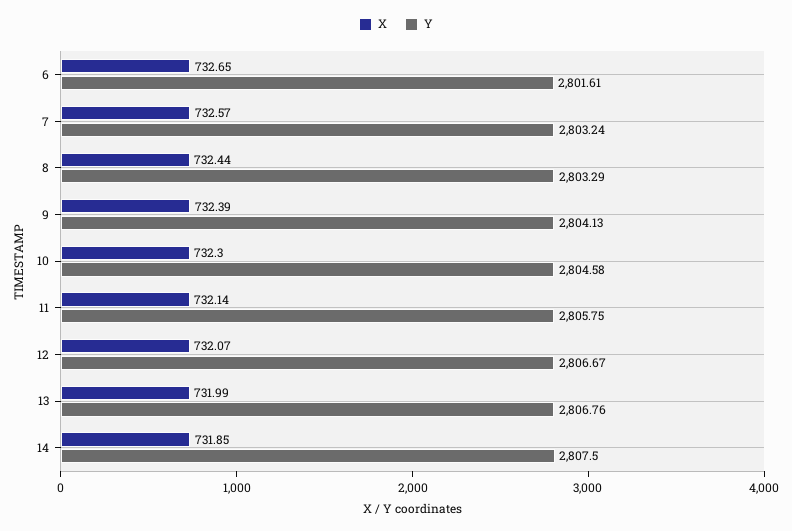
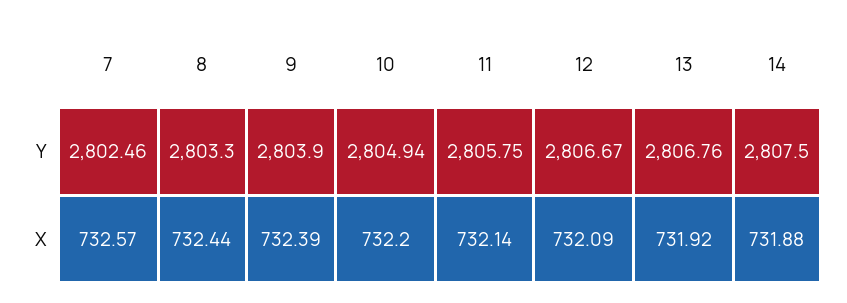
  {
    "X": {
-     "6": 732.65,
      "7": 732.57,
      "8": 732.44,
      "9": 732.39,
-     "10": 732.3,
+     "10": 732.2,
      "11": 732.14,
-     "12": 732.07,
+     "12": 732.09,
-     "13": 731.99,
+     "13": 731.92,
-     "14": 731.85
+     "14": 731.88
    },
    "Y": {
-     "6": 2801.61,
-     "7": 2803.24,
+     "7": 2802.46,
-     "8": 2803.29,
+     "8": 2803.3,
-     "9": 2804.13,
+     "9": 2803.9,
-     "10": 2804.58,
+     "10": 2804.94,
      "11": 2805.75,
      "12": 2806.67,
      "13": 2806.76,
      "14": 2807.5
    }
  }

